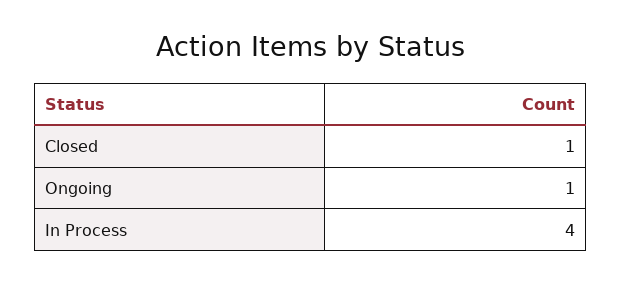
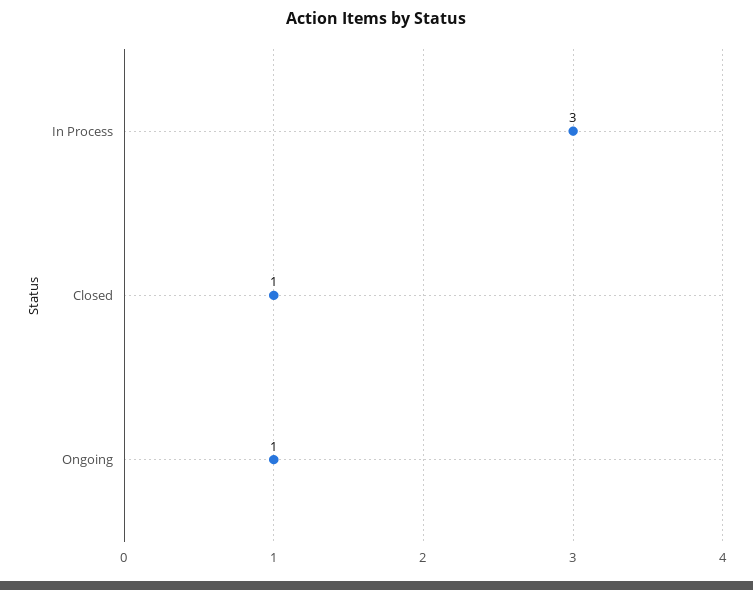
  {
    "Closed": 1,
    "Ongoing": 1,
-   "In Process": 4
+   "In Process": 3
  }

